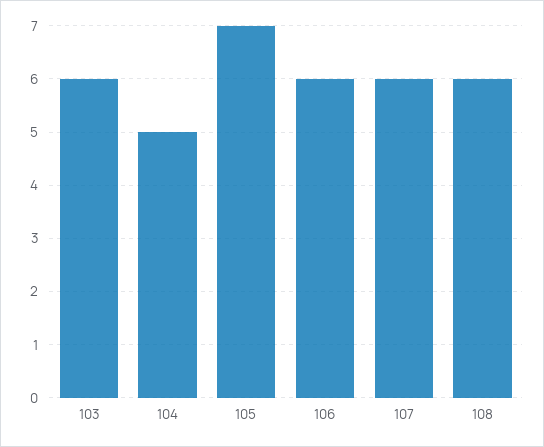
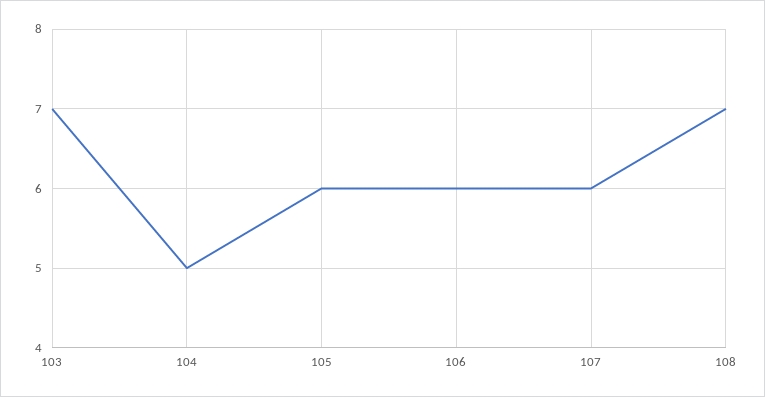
  {
-   "103": 6,
+   "103": 7,
    "104": 5,
-   "105": 7,
+   "105": 6,
    "106": 6,
    "107": 6,
-   "108": 6
+   "108": 7
  }

